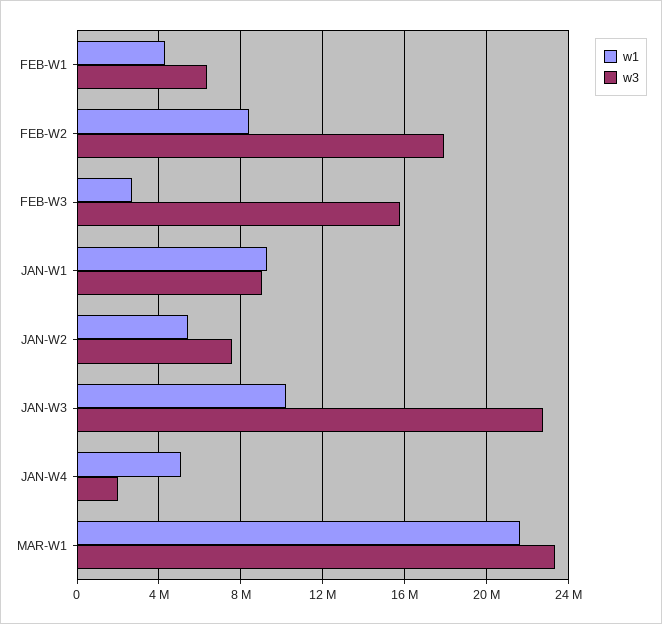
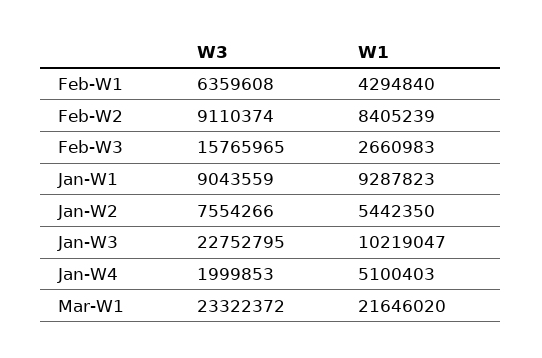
  {
    "w1": {
      "FEB-W1": 4294840,
      "FEB-W2": 8405239,
      "FEB-W3": 2660983,
      "JAN-W1": 9287823,
      "JAN-W2": 5442350,
      "JAN-W3": 10219047,
      "JAN-W4": 5100403,
      "MAR-W1": 21646020
    },
    "w3": {
      "FEB-W1": 6359608,
-     "FEB-W2": 18000000,
+     "FEB-W2": 9110374,
      "FEB-W3": 15765965,
      "JAN-W1": 9043559,
      "JAN-W2": 7554266,
      "JAN-W3": 22752795,
      "JAN-W4": 1999853,
      "MAR-W1": 23322372
    }
  }

